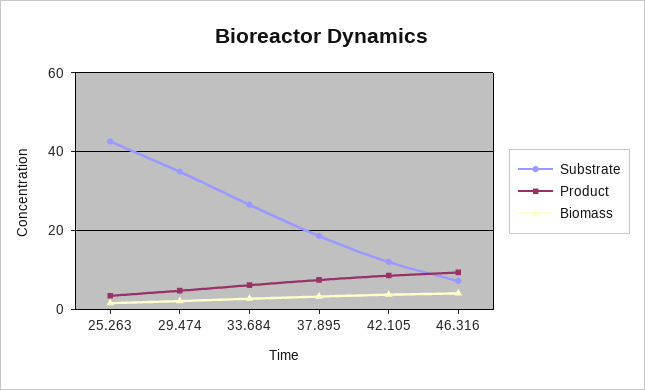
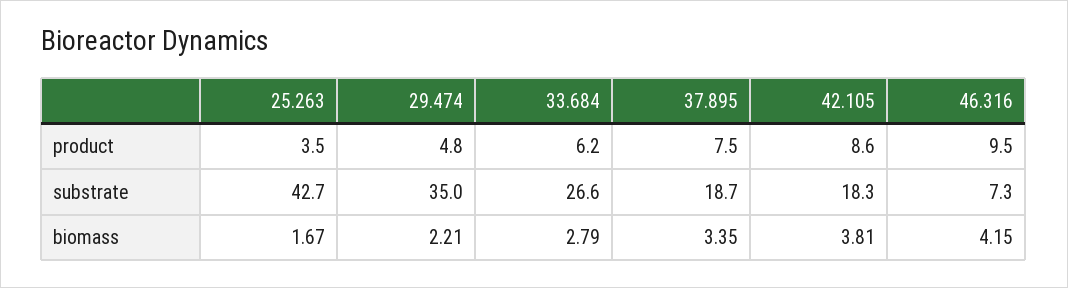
  {
    "Substrate": {
      "25.263": 42.7,
      "29.474": 35,
      "33.684": 26.6,
      "37.895": 18.7,
-     "42.105": 12,
+     "42.105": 18.3,
      "46.316": 7.3
    },
    "Product": {
      "25.263": 3.5,
      "29.474": 4.8,
      "33.684": 6.2,
      "37.895": 7.5,
      "42.105": 8.6,
      "46.316": 9.5
    },
    "Biomass": {
      "25.263": 1.67,
      "29.474": 2.21,
      "33.684": 2.79,
      "37.895": 3.35,
      "42.105": 3.81,
      "46.316": 4.15
    }
  }

